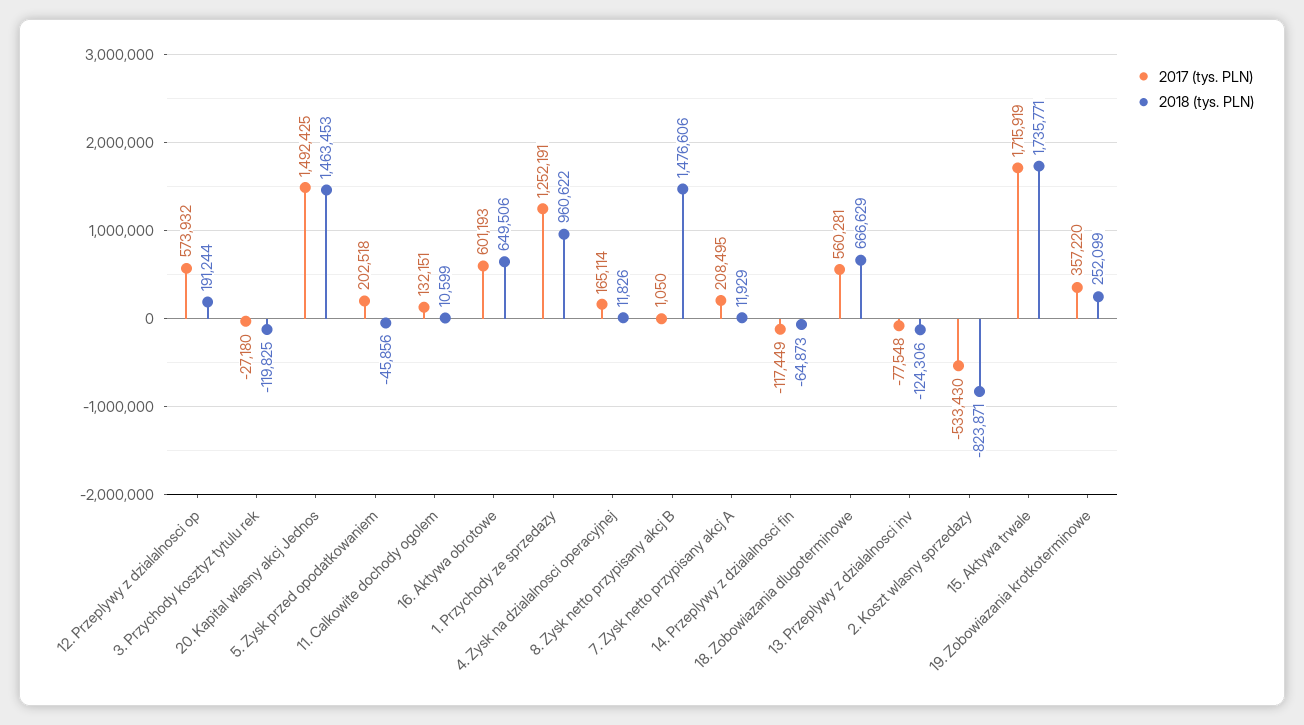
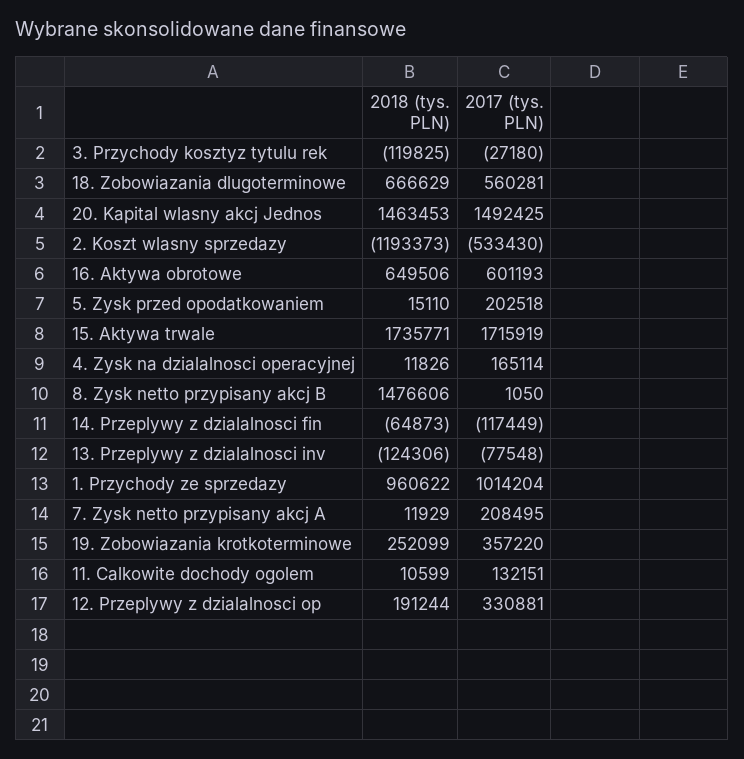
  {
    "2017 (tys. PLN)": {
-     "12. Przeplywy z dzialalnosci op": 573932,
+     "12. Przeplywy z dzialalnosci op": 330881,
      "3. Przychody kosztyz tytulu rek": -27180,
      "20. Kapital wlasny akcj Jednos": 1492425,
      "5. Zysk przed opodatkowaniem": 202518,
      "11. Calkowite dochody ogolem": 132151,
      "16. Aktywa obrotowe": 601193,
-     "1. Przychody ze sprzedazy": 1252191,
+     "1. Przychody ze sprzedazy": 1014204,
      "4. Zysk na dzialalnosci operacyjnej": 165114,
      "8. Zysk netto przypisany akcj B": 1050,
      "7. Zysk netto przypisany akcj A": 208495,
      "14. Przeplywy z dzialalnosci fin": -117449,
      "18. Zobowiazania dlugoterminowe": 560281,
      "13. Przeplywy z dzialalnosci inv": -77548,
      "2. Koszt wlasny sprzedazy": -533430,
      "15. Aktywa trwale": 1715919,
      "19. Zobowiazania krotkoterminowe": 357220
    },
    "2018 (tys. PLN)": {
      "12. Przeplywy z dzialalnosci op": 191244,
      "3. Przychody kosztyz tytulu rek": -119825,
      "20. Kapital wlasny akcj Jednos": 1463453,
-     "5. Zysk przed opodatkowaniem": -45856,
+     "5. Zysk przed opodatkowaniem": 15110,
      "11. Calkowite dochody ogolem": 10599,
      "16. Aktywa obrotowe": 649506,
      "1. Przychody ze sprzedazy": 960622,
      "4. Zysk na dzialalnosci operacyjnej": 11826,
      "8. Zysk netto przypisany akcj B": 1476606,
      "7. Zysk netto przypisany akcj A": 11929,
      "14. Przeplywy z dzialalnosci fin": -64873,
      "18. Zobowiazania dlugoterminowe": 666629,
      "13. Przeplywy z dzialalnosci inv": -124306,
-     "2. Koszt wlasny sprzedazy": -823871,
+     "2. Koszt wlasny sprzedazy": -1193373,
      "15. Aktywa trwale": 1735771,
      "19. Zobowiazania krotkoterminowe": 252099
    }
  }

